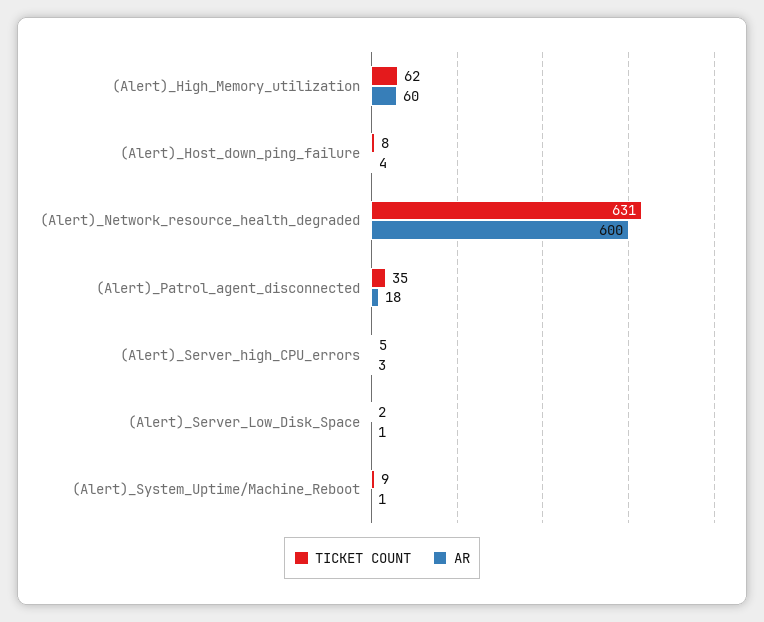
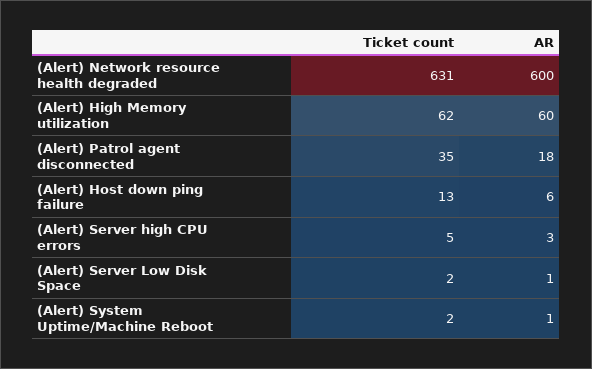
  {
    "TICKET COUNT": {
      "(Alert)_High_Memory_utilization": 62,
-     "(Alert)_Host_down_ping_failure": 8,
+     "(Alert)_Host_down_ping_failure": 13,
      "(Alert)_Network_resource_health_degraded": 631,
      "(Alert)_Patrol_agent_disconnected": 35,
      "(Alert)_Server_high_CPU_errors": 5,
      "(Alert)_Server_Low_Disk_Space": 2,
-     "(Alert)_System_Uptime/Machine_Reboot": 9
+     "(Alert)_System_Uptime/Machine_Reboot": 2
    },
    "AR": {
      "(Alert)_High_Memory_utilization": 60,
-     "(Alert)_Host_down_ping_failure": 4,
+     "(Alert)_Host_down_ping_failure": 6,
      "(Alert)_Network_resource_health_degraded": 600,
      "(Alert)_Patrol_agent_disconnected": 18,
      "(Alert)_Server_high_CPU_errors": 3,
      "(Alert)_Server_Low_Disk_Space": 1,
      "(Alert)_System_Uptime/Machine_Reboot": 1
    }
  }

